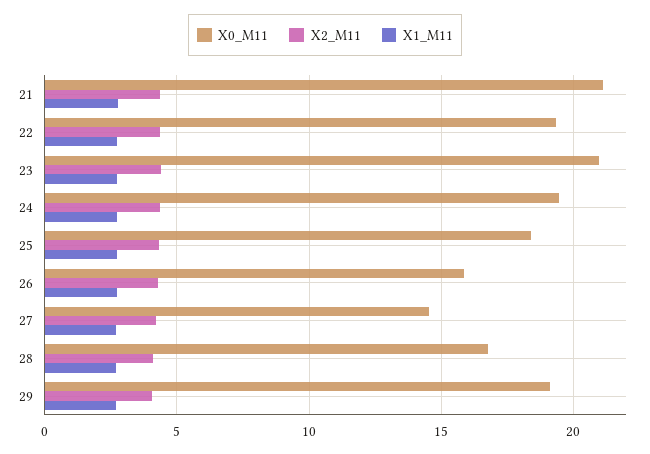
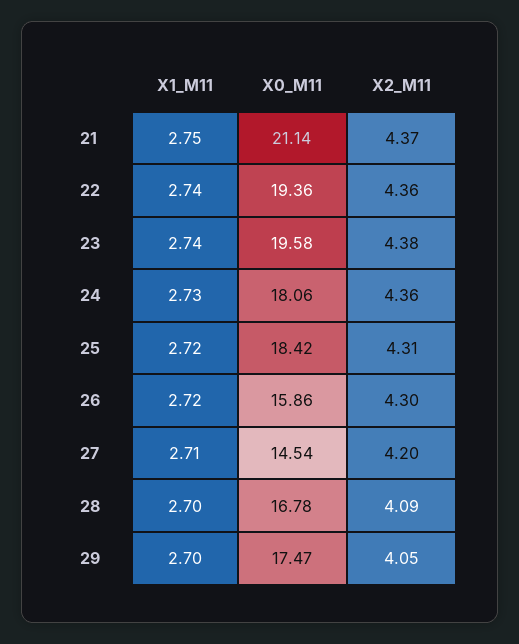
  {
    "X0_M11": {
      "21": 21.14,
      "22": 19.36,
-     "23": 21,
+     "23": 19.58,
-     "24": 19.5,
+     "24": 18.06,
      "25": 18.42,
      "26": 15.86,
      "27": 14.54,
      "28": 16.78,
-     "29": 19
+     "29": 17.47
    },
    "X2_M11": {
      "21": 4.37,
      "22": 4.36,
      "23": 4.38,
      "24": 4.36,
      "25": 4.31,
      "26": 4.3,
      "27": 4.2,
      "28": 4.09,
      "29": 4.05
    },
    "X1_M11": {
      "21": 2.75,
      "22": 2.74,
      "23": 2.74,
      "24": 2.73,
      "25": 2.72,
      "26": 2.72,
      "27": 2.71,
      "28": 2.7,
      "29": 2.7
    }
  }

